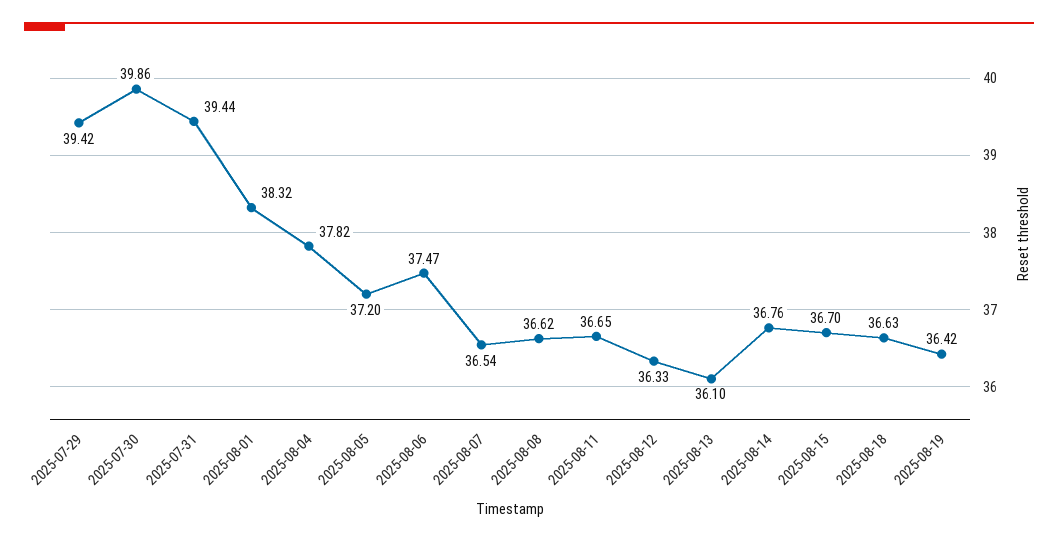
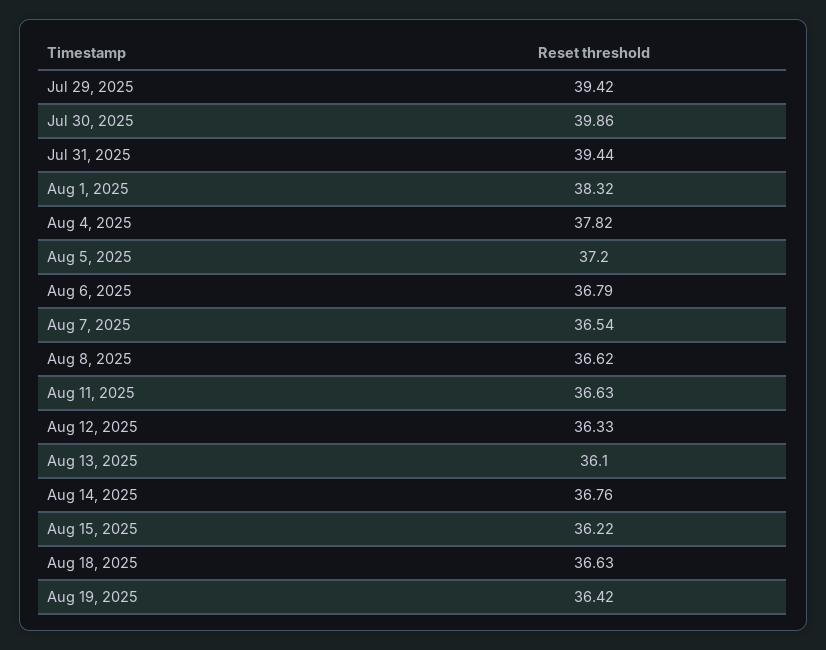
  {
    "2025-07-29": 39.42,
    "2025-07-30": 39.86,
    "2025-07-31": 39.44,
    "2025-08-01": 38.32,
    "2025-08-04": 37.82,
    "2025-08-05": 37.2,
-   "2025-08-06": 37.47,
+   "2025-08-06": 36.79,
    "2025-08-07": 36.54,
    "2025-08-08": 36.62,
-   "2025-08-11": 36.65,
+   "2025-08-11": 36.63,
    "2025-08-12": 36.33,
    "2025-08-13": 36.1,
    "2025-08-14": 36.76,
-   "2025-08-15": 36.7,
+   "2025-08-15": 36.22,
    "2025-08-18": 36.63,
    "2025-08-19": 36.42
  }

